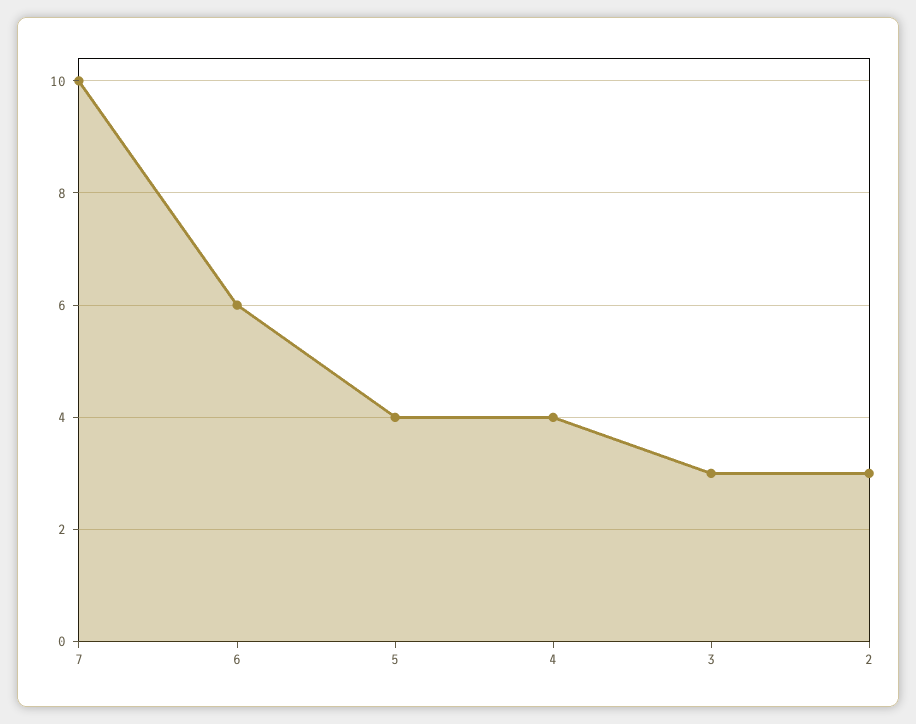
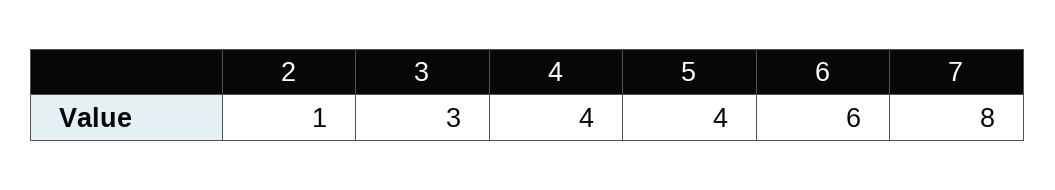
  {
-   "7": 10,
+   "7": 8,
    "6": 6,
    "5": 4,
    "4": 4,
    "3": 3,
-   "2": 3
+   "2": 1
  }

